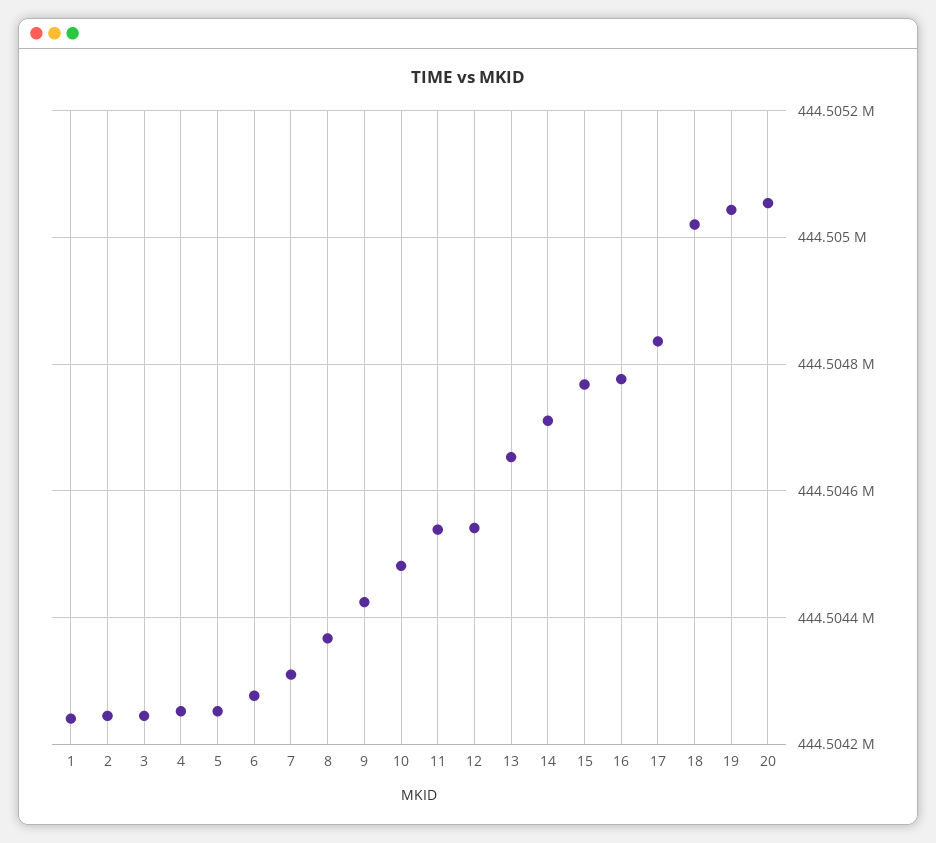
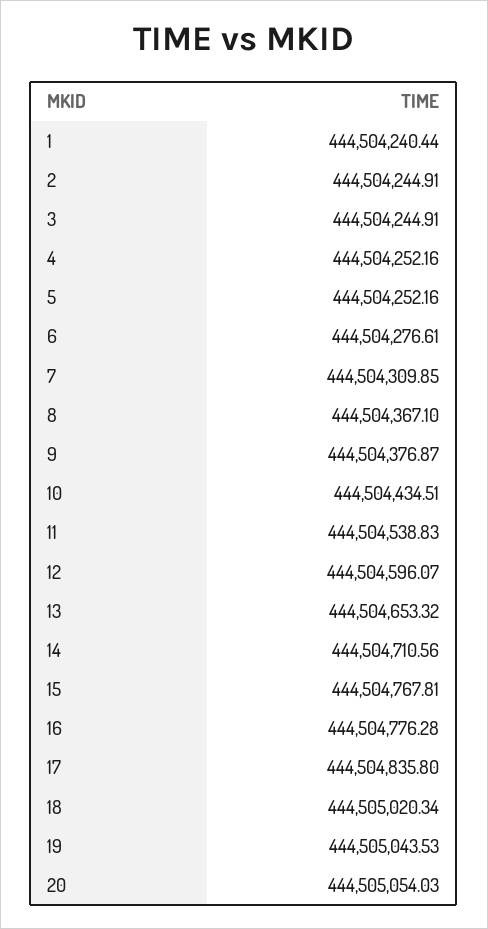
  {
    "1": 444504240.44,
    "2": 444504244.91,
    "3": 444504244.91,
    "4": 444504252.16,
    "5": 444504252.16,
    "6": 444504276.61,
    "7": 444504309.85,
    "8": 444504367.1,
-   "9": 444504420,
+   "9": 444504376.87,
-   "10": 444504480,
+   "10": 444504434.51,
    "11": 444504538.83,
-   "12": 444504540,
+   "12": 444504596.07,
    "13": 444504653.32,
    "14": 444504710.56,
    "15": 444504767.81,
    "16": 444504776.28,
    "17": 444504835.8,
    "18": 444505020.34,
    "19": 444505043.53,
    "20": 444505054.03
  }

